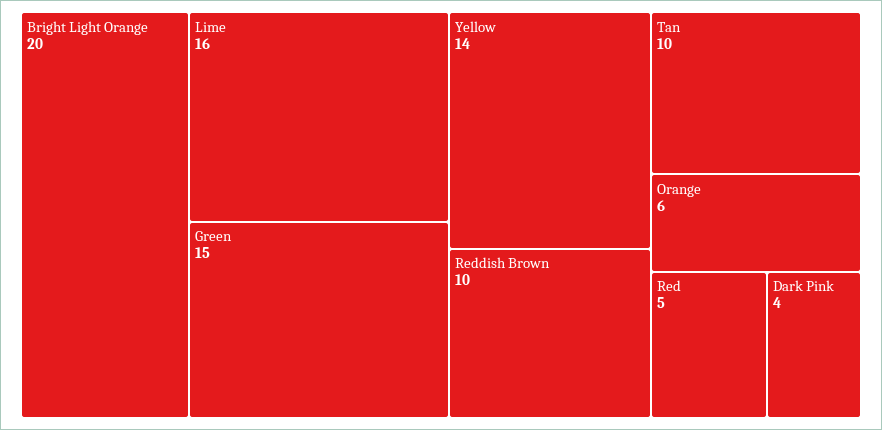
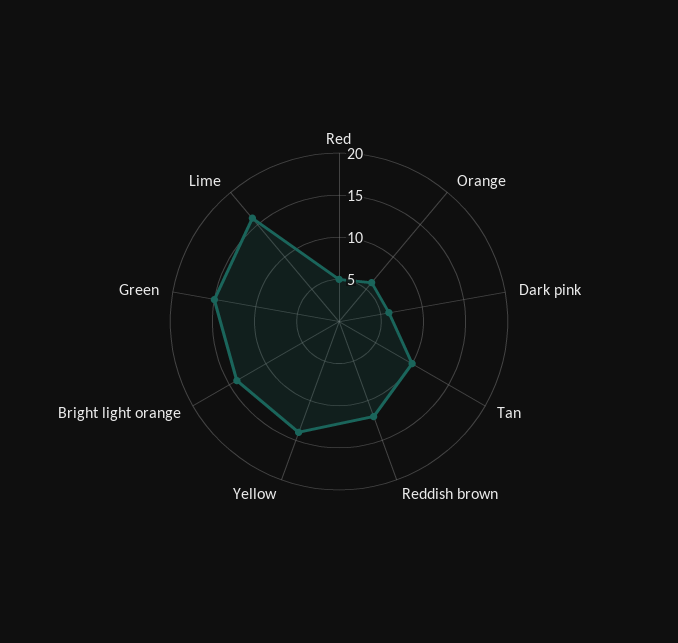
  {
-   "Bright Light Orange": 20,
+   "Bright Light Orange": 14,
    "Lime": 16,
    "Green": 15,
    "Yellow": 14,
-   "Reddish Brown": 10,
+   "Reddish Brown": 12,
    "Tan": 10,
    "Orange": 6,
    "Red": 5,
-   "Dark Pink": 4
+   "Dark Pink": 6
  }

